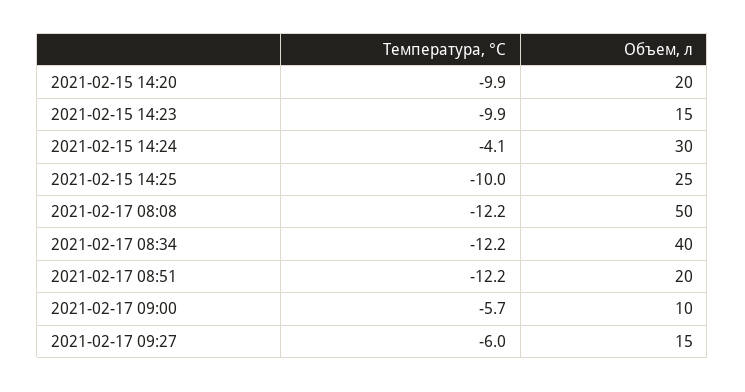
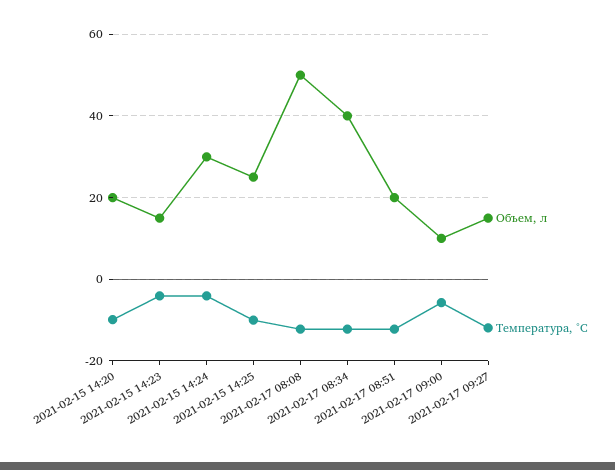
  {
    "Температура, °C": {
      "2021-02-15 14:20": -9.9,
-     "2021-02-15 14:23": -9.9,
+     "2021-02-15 14:23": -4,
      "2021-02-15 14:24": -4.1,
      "2021-02-15 14:25": -10,
      "2021-02-17 08:08": -12.2,
      "2021-02-17 08:34": -12.2,
      "2021-02-17 08:51": -12.2,
      "2021-02-17 09:00": -5.7,
-     "2021-02-17 09:27": -6
+     "2021-02-17 09:27": -12
    },
    "Объем, л": {
      "2021-02-15 14:20": 20,
      "2021-02-15 14:23": 15,
      "2021-02-15 14:24": 30,
      "2021-02-15 14:25": 25,
      "2021-02-17 08:08": 50,
      "2021-02-17 08:34": 40,
      "2021-02-17 08:51": 20,
      "2021-02-17 09:00": 10,
      "2021-02-17 09:27": 15
    }
  }

